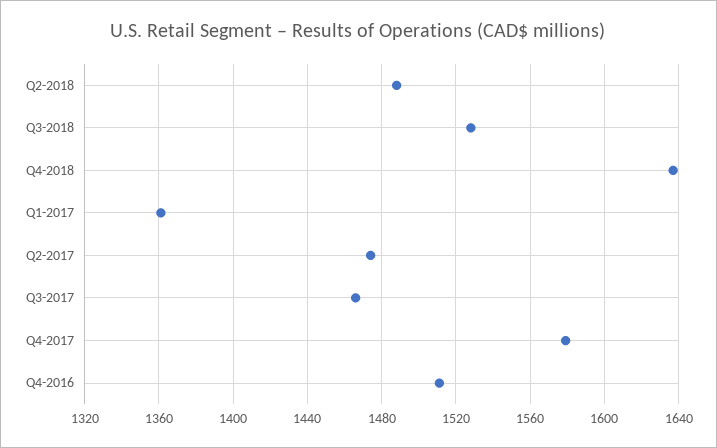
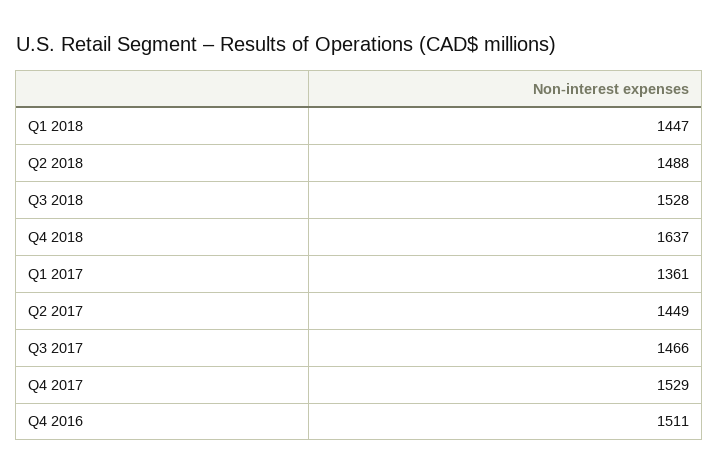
  {
    "Q2-2018": 1488,
    "Q3-2018": 1528,
    "Q4-2018": 1637,
    "Q1-2017": 1361,
-   "Q2-2017": 1475,
+   "Q2-2017": 1449,
    "Q3-2017": 1466,
-   "Q4-2017": 1580,
+   "Q4-2017": 1529,
-   "Q4-2016": 1511
+   "Q4-2016": 1511,
+   "Q1 2018": 1447
  }

